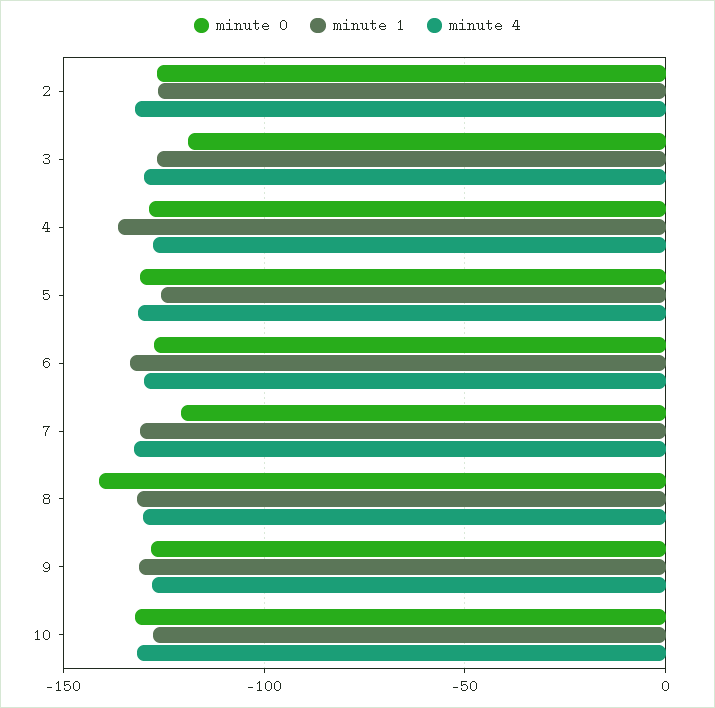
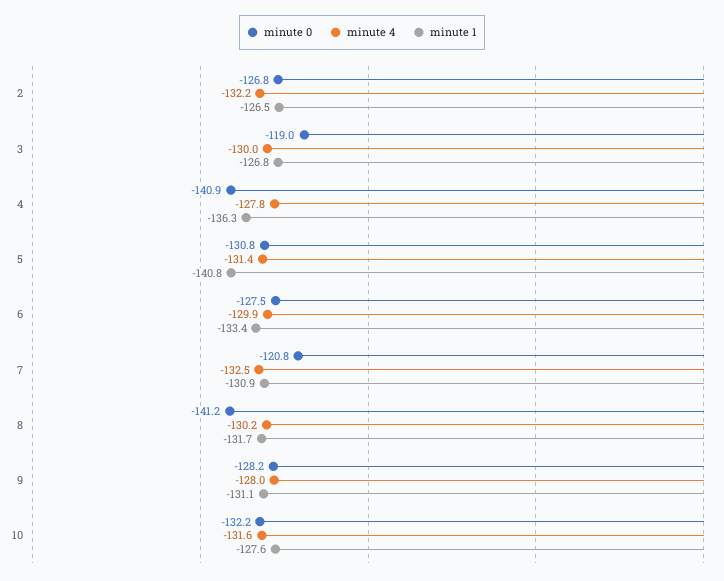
  {
    "minute 0": {
      "2": -126.8,
      "3": -119,
-     "4": -130,
+     "4": -140.9,
      "5": -130.8,
      "6": -127.5,
      "7": -120.8,
      "8": -141.2,
      "9": -128.2,
      "10": -132.2
    },
    "minute 1": {
      "2": -126.5,
      "3": -126.8,
      "4": -136.3,
-     "5": -125,
+     "5": -140.8,
      "6": -133.4,
      "7": -130.9,
      "8": -131.7,
      "9": -131.1,
      "10": -127.6
    },
    "minute 4": {
      "2": -132.2,
      "3": -130,
      "4": -127.8,
      "5": -131.4,
      "6": -129.9,
      "7": -132.5,
      "8": -130.2,
      "9": -128,
      "10": -131.6
    }
  }

